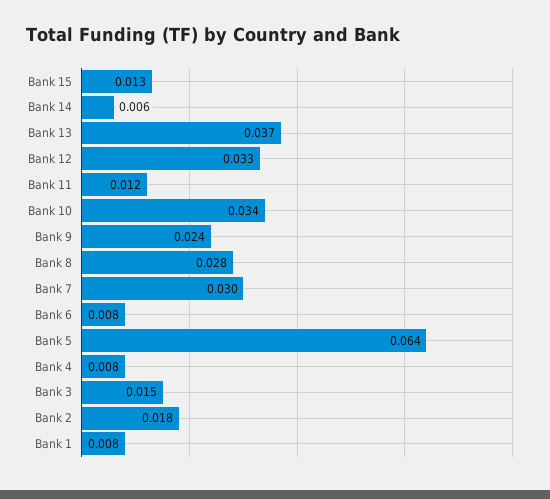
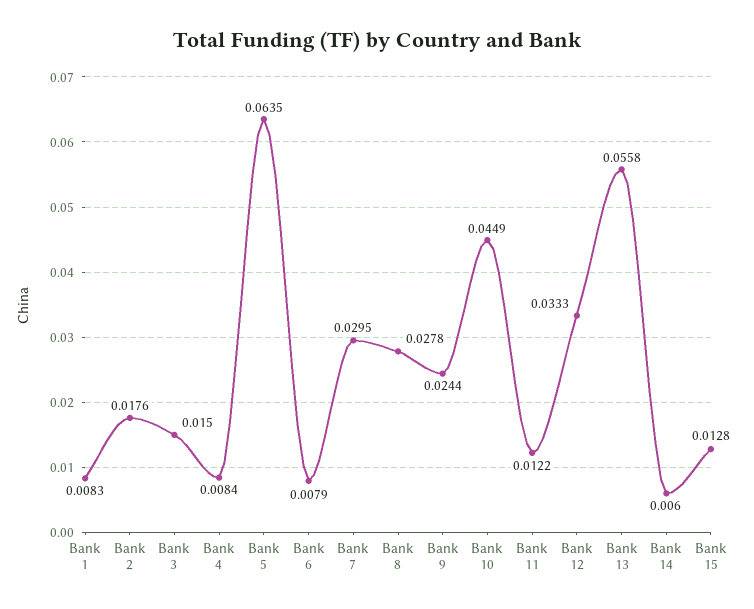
  {
    "Bank 15": 0.0128,
    "Bank 14": 0.006,
-   "Bank 13": 0.037,
+   "Bank 13": 0.0558,
    "Bank 12": 0.0333,
    "Bank 11": 0.0122,
-   "Bank 10": 0.034,
+   "Bank 10": 0.0449,
    "Bank 9": 0.0244,
    "Bank 8": 0.0278,
    "Bank 7": 0.0295,
    "Bank 6": 0.0079,
    "Bank 5": 0.0635,
    "Bank 4": 0.0084,
    "Bank 3": 0.015,
    "Bank 2": 0.0176,
    "Bank 1": 0.0083
  }

